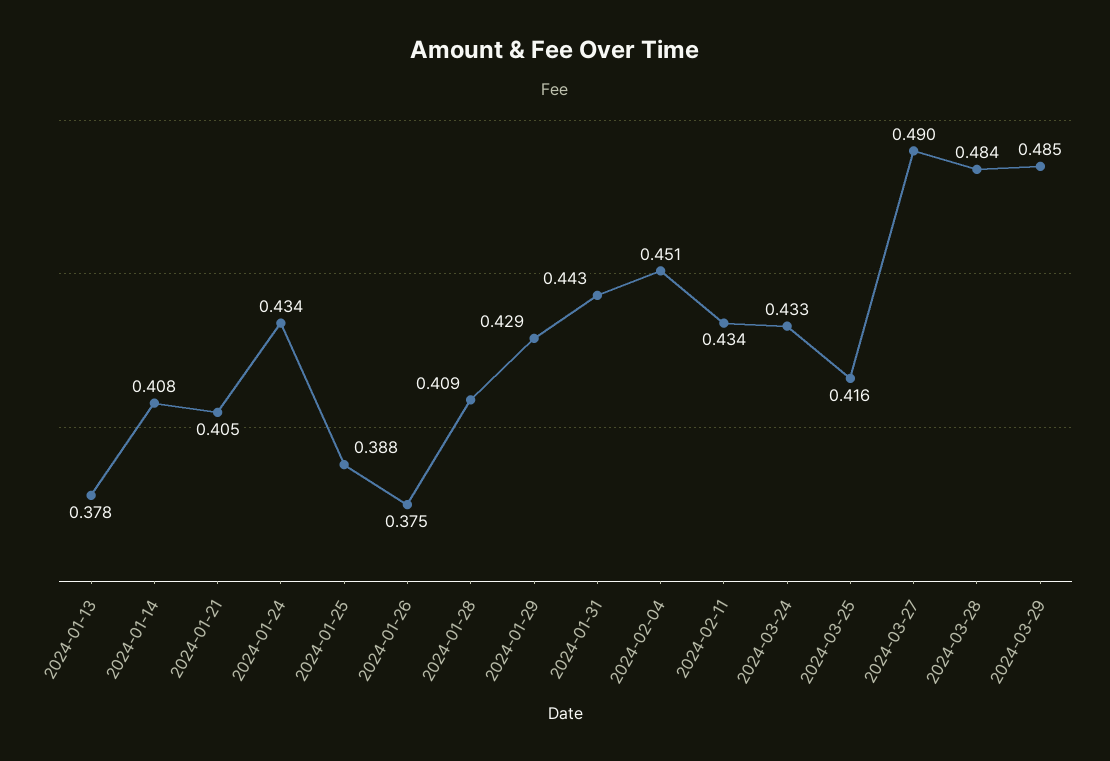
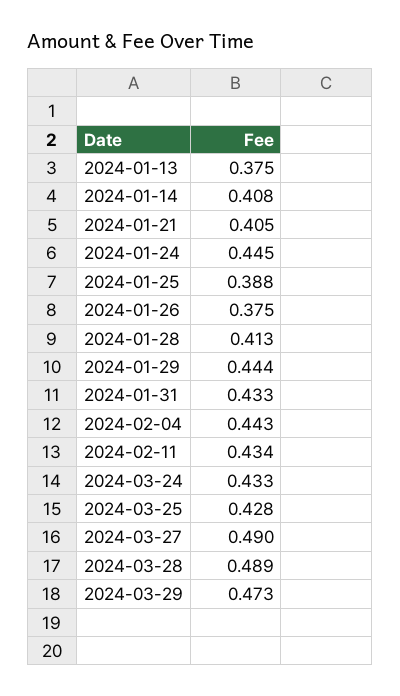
  {
-   "2024-01-13": 0.378,
+   "2024-01-13": 0.375,
    "2024-01-14": 0.408,
    "2024-01-21": 0.405,
-   "2024-01-24": 0.434,
+   "2024-01-24": 0.445,
    "2024-01-25": 0.388,
    "2024-01-26": 0.375,
-   "2024-01-28": 0.409,
+   "2024-01-28": 0.413,
-   "2024-01-29": 0.429,
+   "2024-01-29": 0.444,
-   "2024-01-31": 0.443,
+   "2024-01-31": 0.433,
-   "2024-02-04": 0.451,
+   "2024-02-04": 0.443,
    "2024-02-11": 0.434,
    "2024-03-24": 0.433,
-   "2024-03-25": 0.416,
+   "2024-03-25": 0.428,
    "2024-03-27": 0.49,
-   "2024-03-28": 0.484,
+   "2024-03-28": 0.489,
-   "2024-03-29": 0.485
+   "2024-03-29": 0.473
  }

